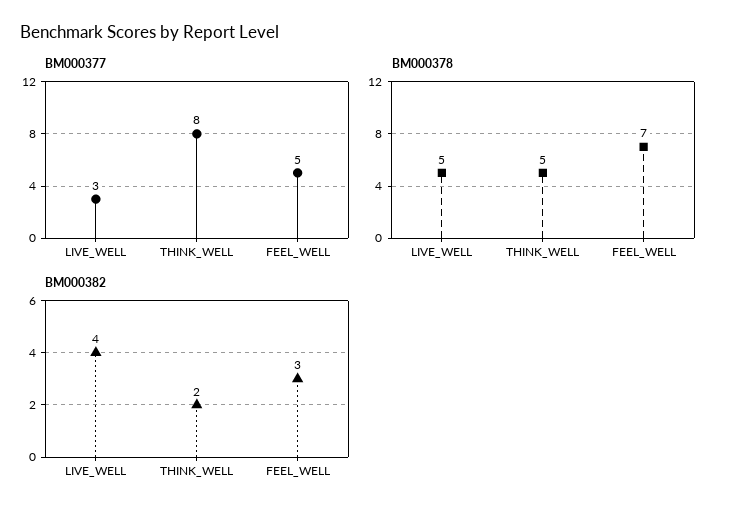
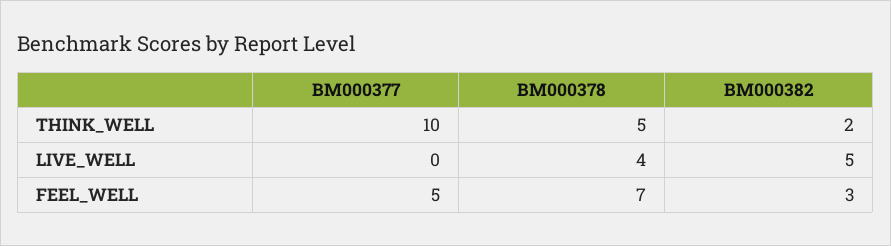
  {
    "BM000377": {
-     "LIVE_WELL": 3,
+     "LIVE_WELL": 0,
-     "THINK_WELL": 8,
+     "THINK_WELL": 10,
      "FEEL_WELL": 5
    },
    "BM000378": {
-     "LIVE_WELL": 5,
+     "LIVE_WELL": 4,
      "THINK_WELL": 5,
      "FEEL_WELL": 7
    },
    "BM000382": {
-     "LIVE_WELL": 4,
+     "LIVE_WELL": 5,
      "THINK_WELL": 2,
      "FEEL_WELL": 3
    }
  }

